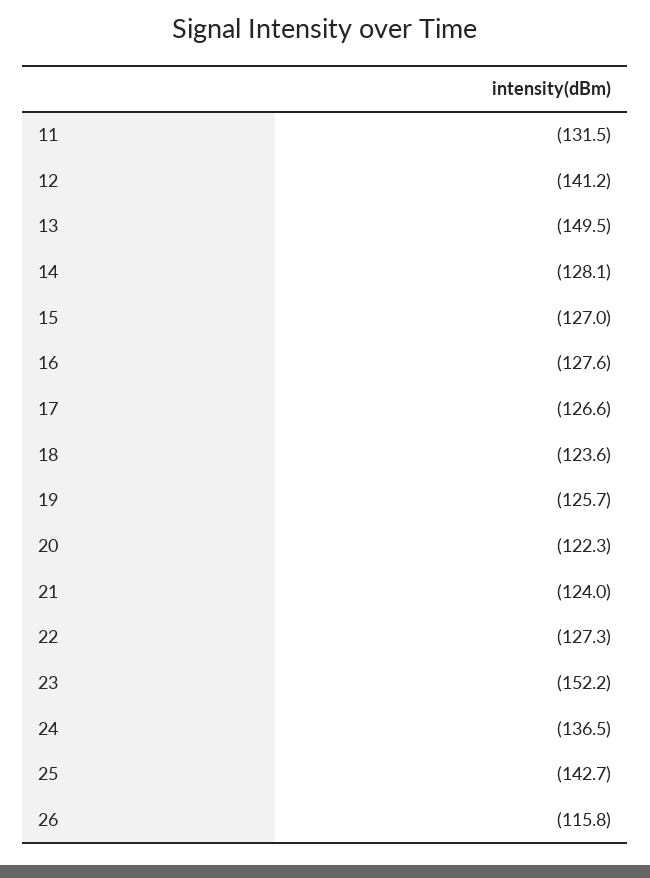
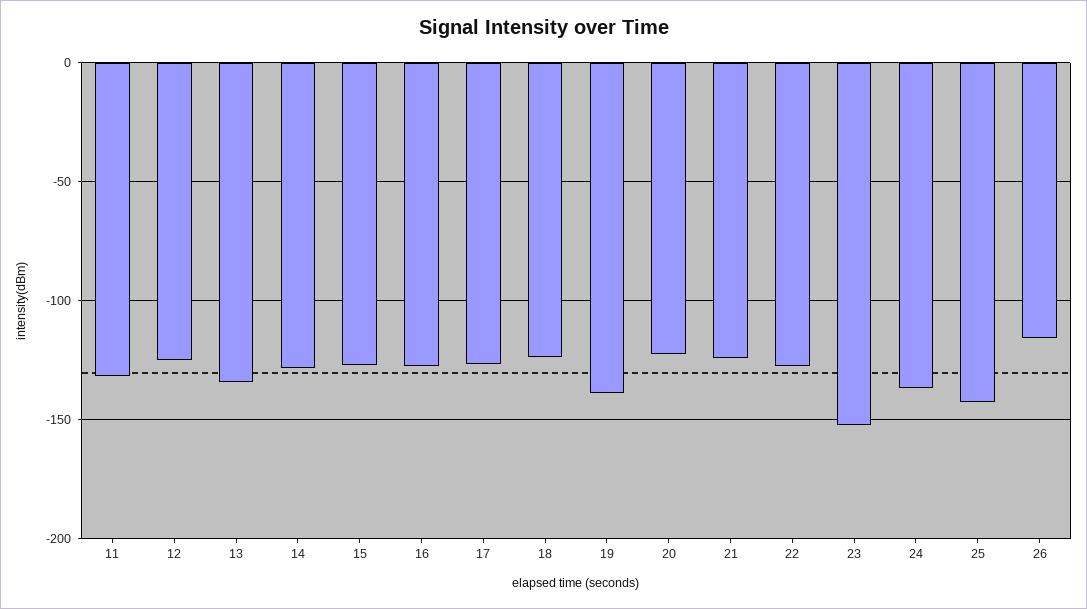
  {
    "11": -131.5,
-   "12": -141.2,
+   "12": -125,
-   "13": -149.5,
+   "13": -135,
    "14": -128.1,
    "15": -127,
    "16": -127.6,
    "17": -126.6,
    "18": -123.6,
-   "19": -125.7,
+   "19": -140,
    "20": -122.3,
    "21": -124,
    "22": -127.3,
    "23": -152.2,
    "24": -136.5,
    "25": -142.7,
    "26": -115.8
  }

